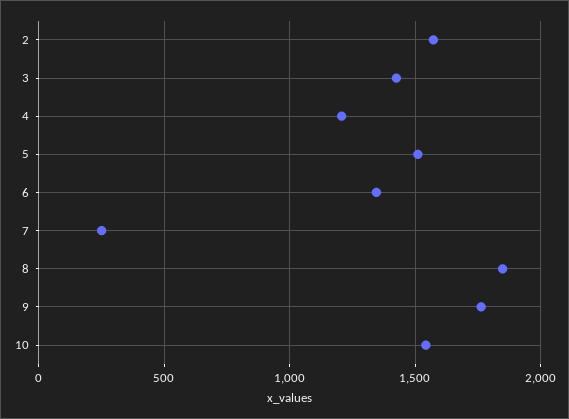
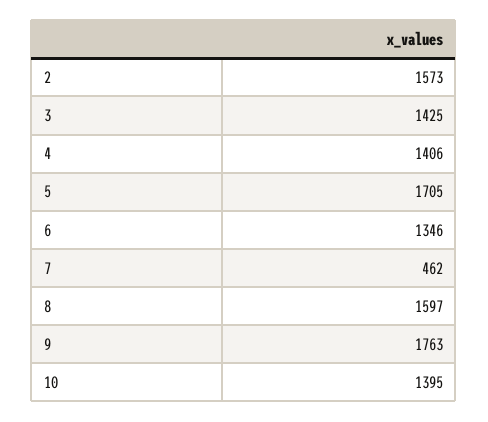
  {
    "2": 1573,
    "3": 1425,
-   "4": 1200,
+   "4": 1406,
-   "5": 1500,
+   "5": 1705,
    "6": 1346,
-   "7": 250,
+   "7": 462,
-   "8": 1850,
+   "8": 1597,
    "9": 1763,
-   "10": 1550
+   "10": 1395
  }

